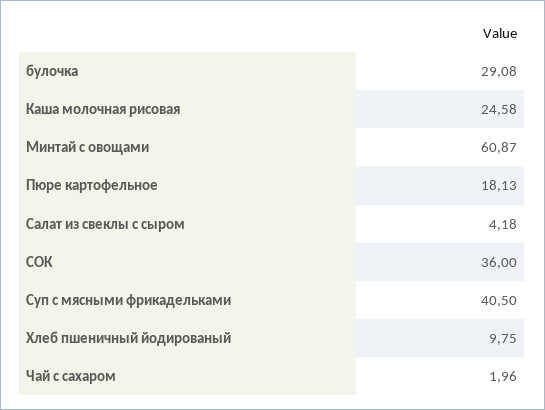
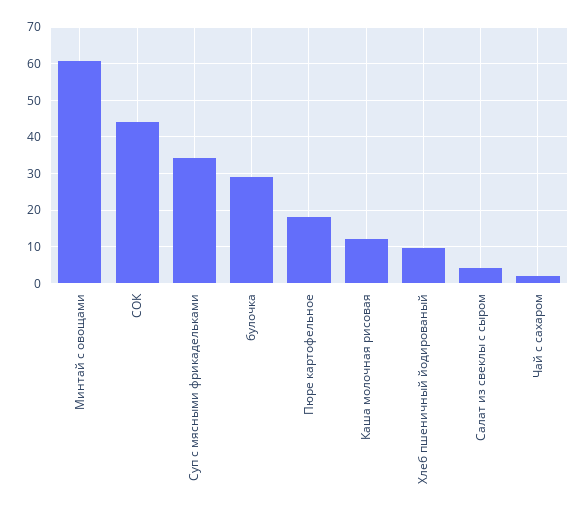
  {
    "булочка": 29.08,
-   "Каша молочная рисовая": 24.58,
+   "Каша молочная рисовая": 12,
    "Минтай с овощами": 60.87,
    "Пюре картофельное": 18.13,
    "Салат из свеклы с сыром": 4.18,
-   "СОК": 36,
+   "СОК": 44,
-   "Суп с мясными фрикадельками": 40.5,
+   "Суп с мясными фрикадельками": 34,
    "Хлеб пшеничный йодированый": 9.75,
    "Чай с сахаром": 1.96
  }

